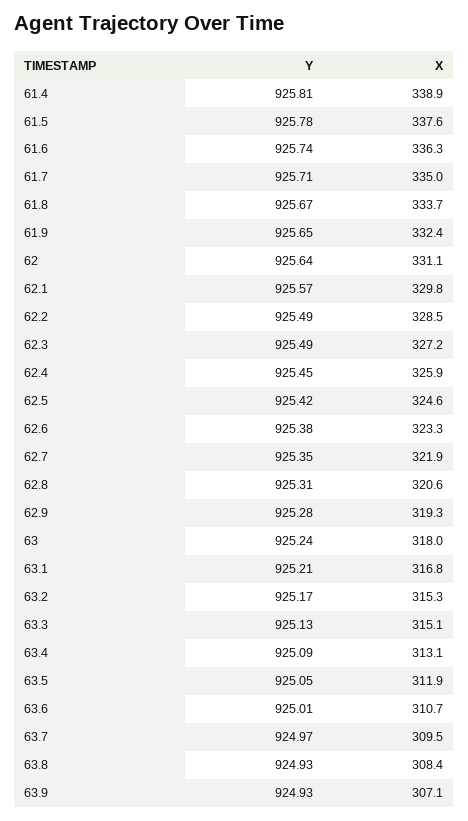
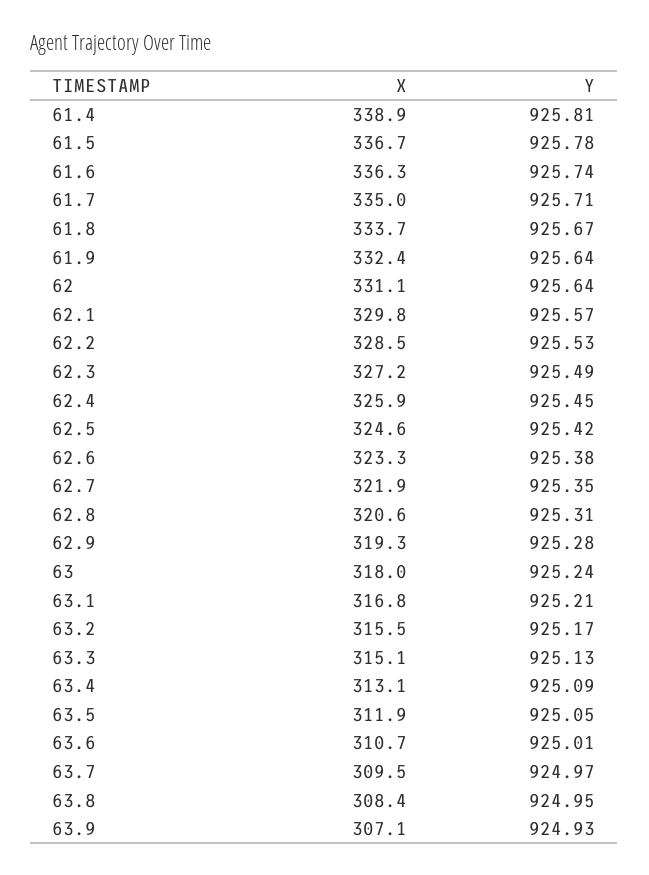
  {
    "Y": {
      "61.4": 925.81,
      "61.5": 925.78,
      "61.6": 925.74,
      "61.7": 925.71,
      "61.8": 925.67,
-     "61.9": 925.65,
+     "61.9": 925.64,
      "62": 925.64,
      "62.1": 925.57,
-     "62.2": 925.49,
+     "62.2": 925.53,
      "62.3": 925.49,
      "62.4": 925.45,
      "62.5": 925.42,
      "62.6": 925.38,
      "62.7": 925.35,
      "62.8": 925.31,
      "62.9": 925.28,
      "63": 925.24,
      "63.1": 925.21,
      "63.2": 925.17,
      "63.3": 925.13,
      "63.4": 925.09,
      "63.5": 925.05,
      "63.6": 925.01,
      "63.7": 924.97,
-     "63.8": 924.93,
+     "63.8": 924.95,
      "63.9": 924.93
    },
    "X": {
      "61.4": 338.9,
-     "61.5": 337.6,
+     "61.5": 336.7,
      "61.6": 336.3,
      "61.7": 335,
      "61.8": 333.7,
      "61.9": 332.4,
      "62": 331.1,
      "62.1": 329.8,
      "62.2": 328.5,
      "62.3": 327.2,
      "62.4": 325.9,
      "62.5": 324.6,
      "62.6": 323.3,
      "62.7": 321.9,
      "62.8": 320.6,
      "62.9": 319.3,
      "63": 318,
      "63.1": 316.8,
-     "63.2": 315.3,
+     "63.2": 315.5,
      "63.3": 315.1,
      "63.4": 313.1,
      "63.5": 311.9,
      "63.6": 310.7,
      "63.7": 309.5,
      "63.8": 308.4,
      "63.9": 307.1
    }
  }

